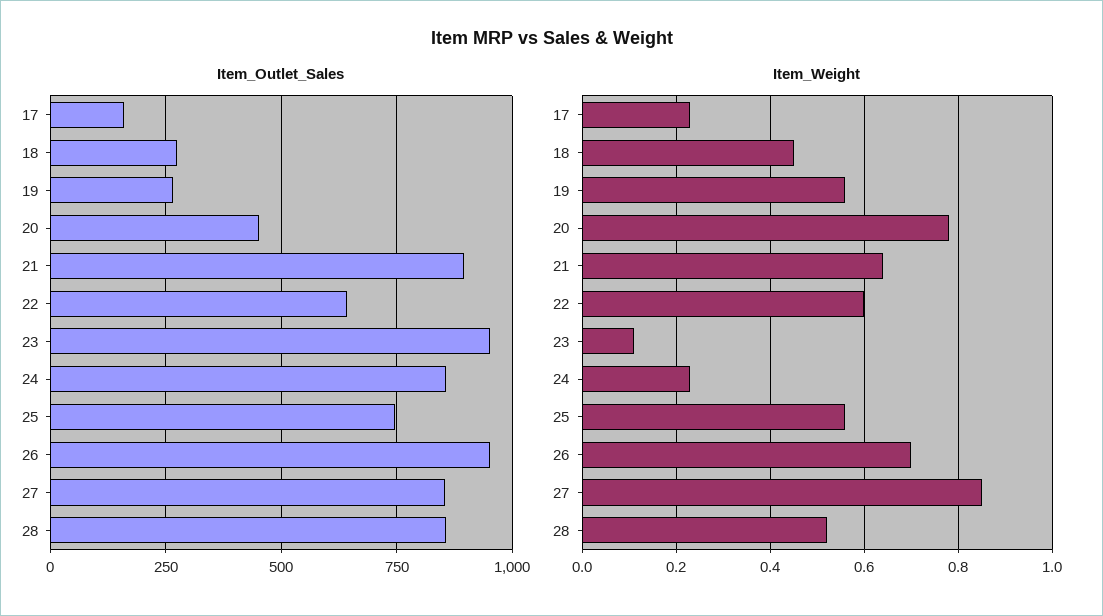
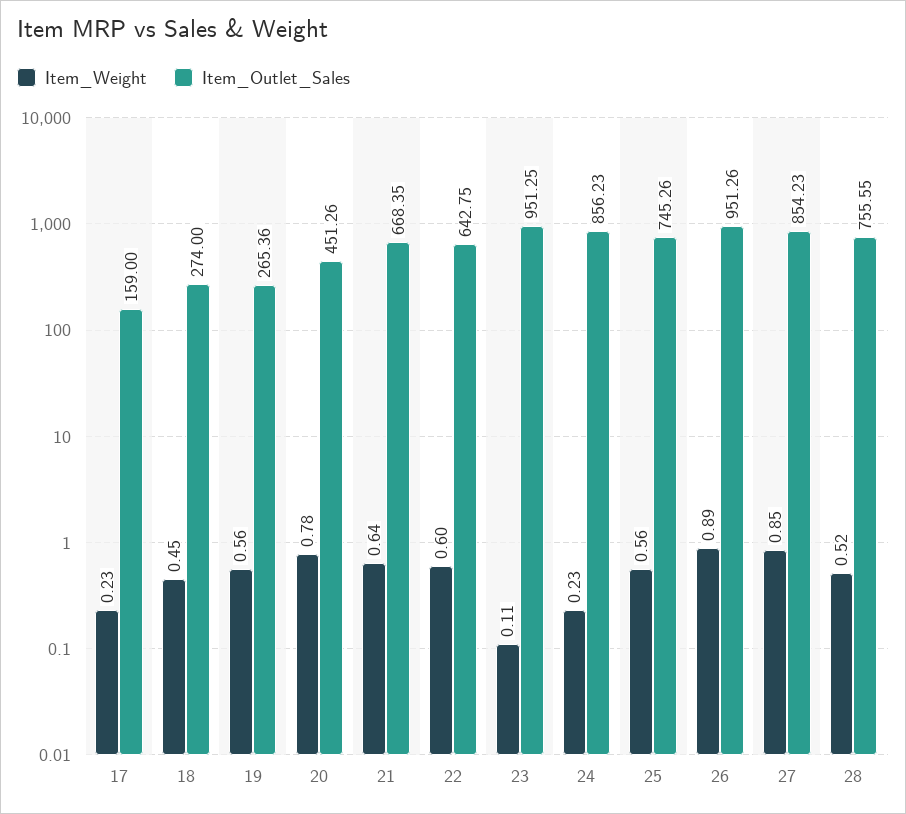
  {
    "Item_Outlet_Sales": {
      "17": 159,
      "18": 274,
      "19": 265.36,
      "20": 451.26,
-     "21": 900,
+     "21": 668.35,
      "22": 642.75,
      "23": 951.25,
      "24": 856.23,
      "25": 745.26,
      "26": 951.26,
      "27": 854.23,
-     "28": 850
+     "28": 755.55
    },
    "Item_Weight": {
      "17": 0.23,
      "18": 0.45,
      "19": 0.56,
      "20": 0.78,
      "21": 0.64,
      "22": 0.6,
      "23": 0.11,
      "24": 0.23,
      "25": 0.56,
-     "26": 0.7,
+     "26": 0.89,
      "27": 0.85,
      "28": 0.52
    }
  }

